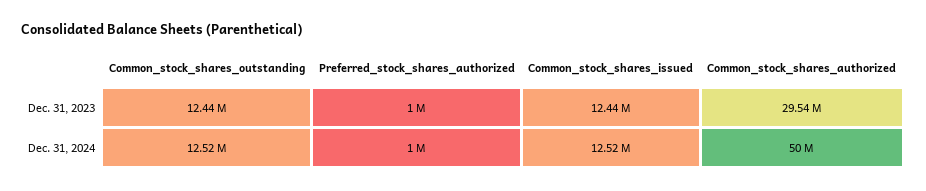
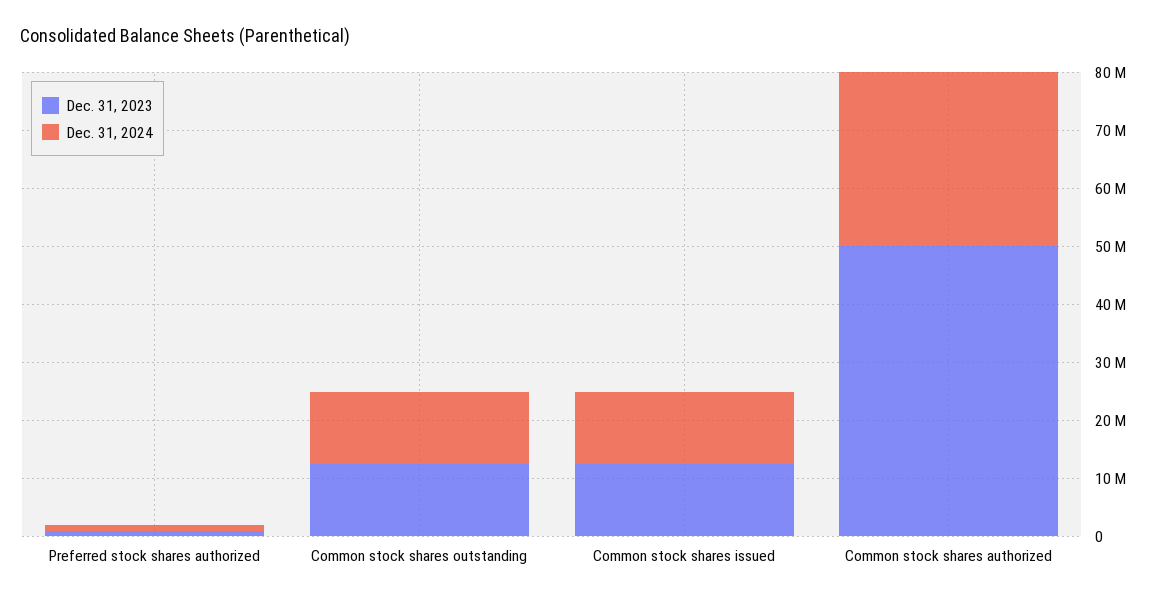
  {
    "Dec. 31, 2023": {
      "Common_stock_shares_outstanding": 12440000,
      "Preferred_stock_shares_authorized": 1000000,
      "Common_stock_shares_issued": 12440000,
-     "Common_stock_shares_authorized": 29540000
+     "Common_stock_shares_authorized": 50000000
    },
    "Dec. 31, 2024": {
      "Common_stock_shares_outstanding": 12520000,
      "Preferred_stock_shares_authorized": 1000000,
      "Common_stock_shares_issued": 12520000,
-     "Common_stock_shares_authorized": 50000000
+     "Common_stock_shares_authorized": 30000000
    }
  }

